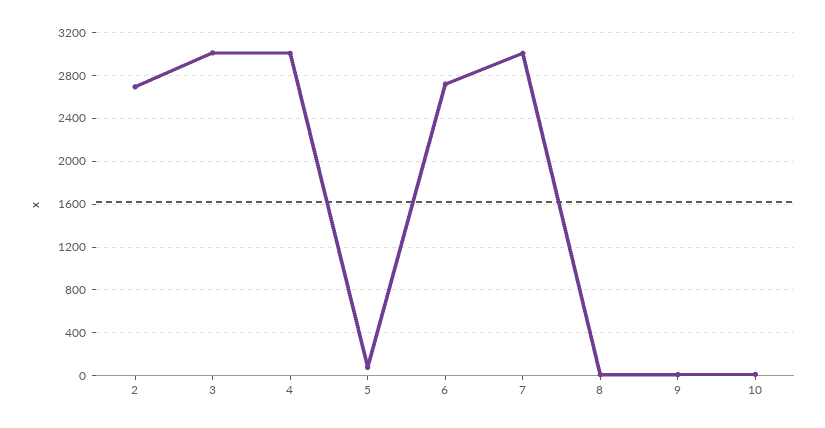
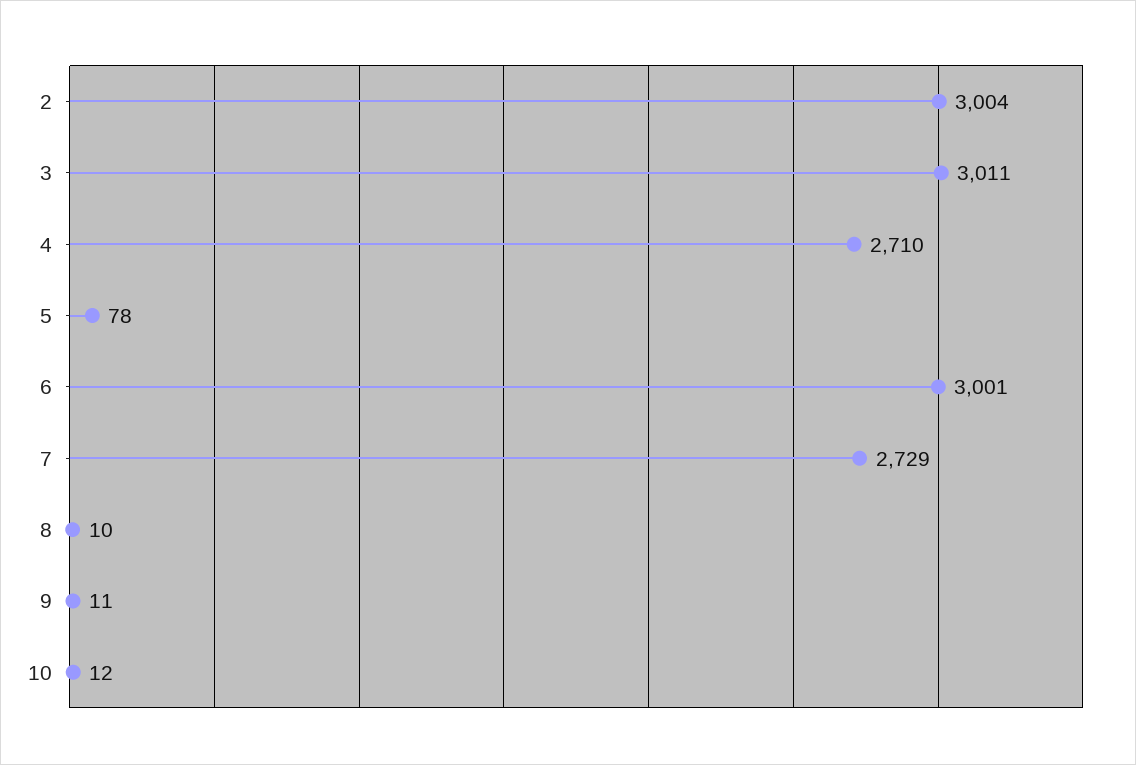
  {
-   "2": 2700,
+   "2": 3004,
    "3": 3011,
-   "4": 3000,
+   "4": 2710,
    "5": 78,
-   "6": 2700,
+   "6": 3001,
-   "7": 3000,
+   "7": 2729,
    "8": 10,
    "9": 11,
    "10": 12
  }

